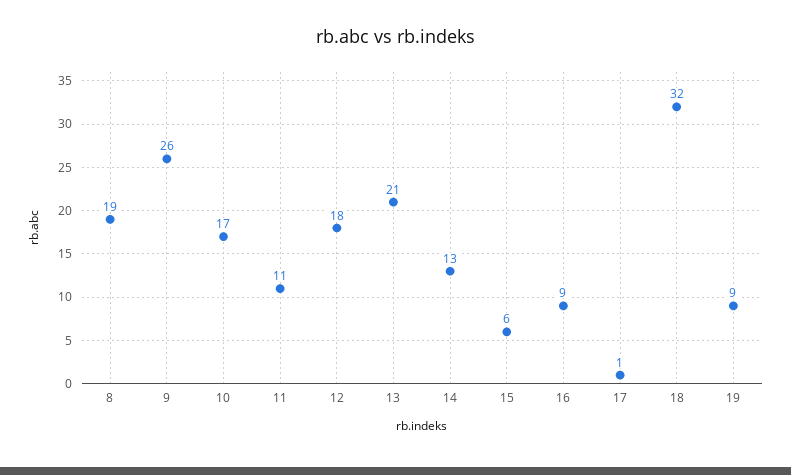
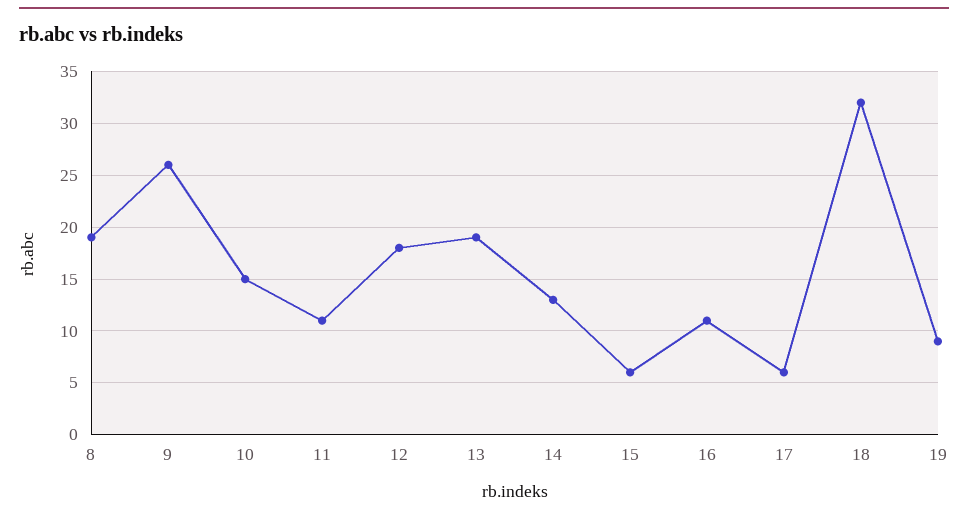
  {
    "8": 19,
    "9": 26,
-   "10": 17,
+   "10": 15,
    "11": 11,
    "12": 18,
-   "13": 21,
+   "13": 19,
    "14": 13,
    "15": 6,
-   "16": 9,
+   "16": 11,
-   "17": 1,
+   "17": 6,
    "18": 32,
    "19": 9
  }

